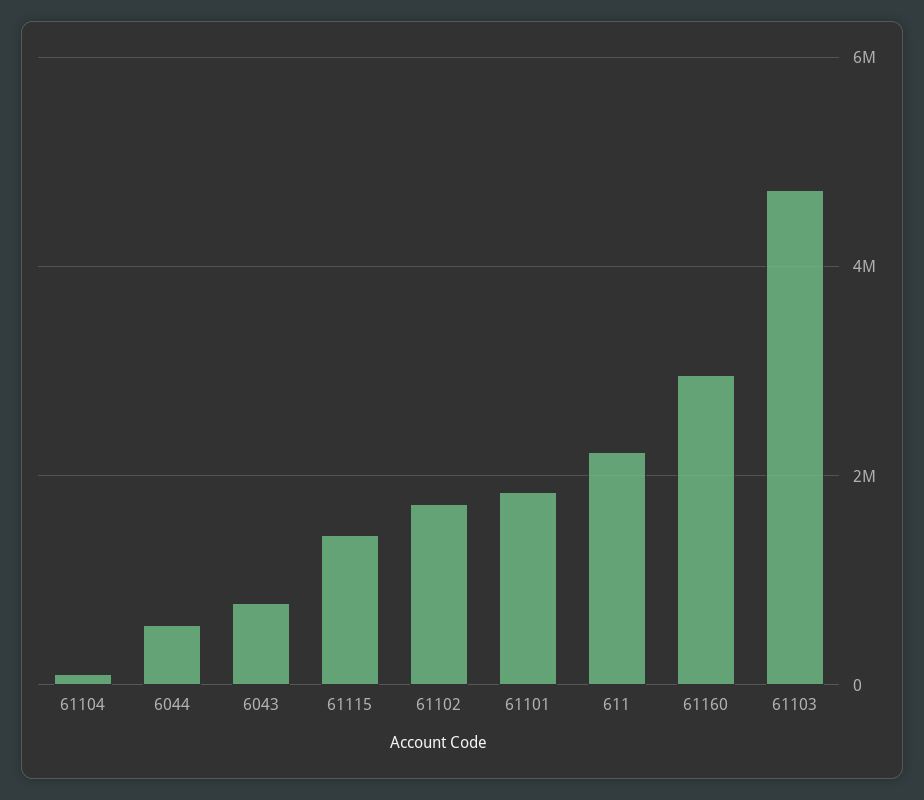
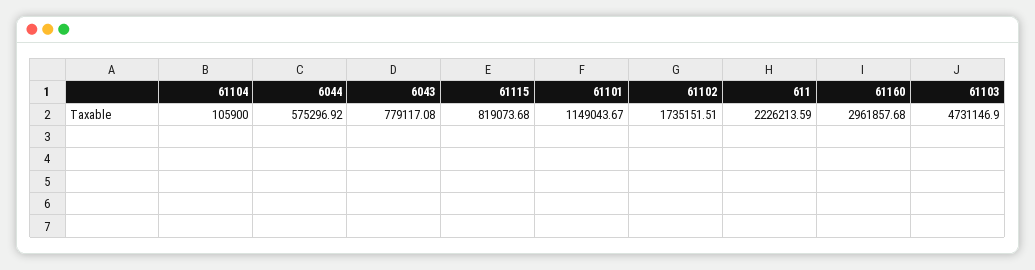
  {
    "61104": 105900,
    "6044": 575296.92,
    "6043": 779117.08,
-   "61115": 1400000,
+   "61115": 819073.68,
    "61102": 1735151.51,
-   "61101": 1800000,
+   "61101": 1149043.67,
    "611": 2226213.59,
    "61160": 2961857.68,
    "61103": 4731146.9
  }

